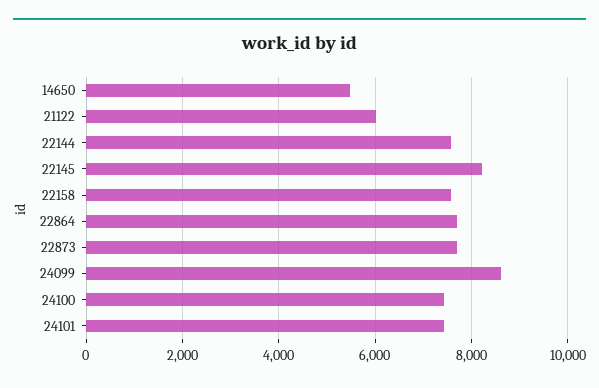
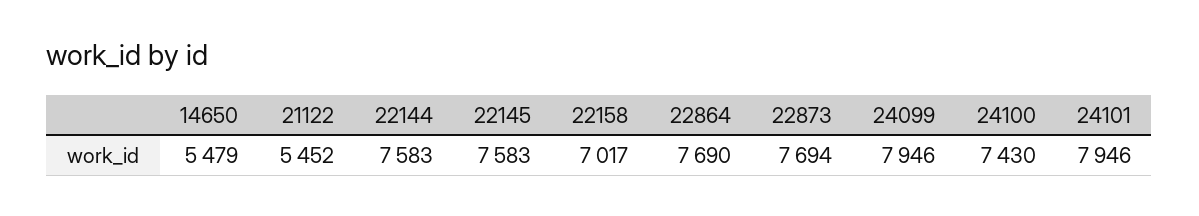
  {
    "14650": 5479,
-   "21122": 6000,
+   "21122": 5452,
    "22144": 7583,
-   "22145": 8200,
+   "22145": 7583,
-   "22158": 7600,
+   "22158": 7017,
    "22864": 7690,
    "22873": 7694,
-   "24099": 8600,
+   "24099": 7946,
    "24100": 7430,
-   "24101": 7400
+   "24101": 7946
  }

